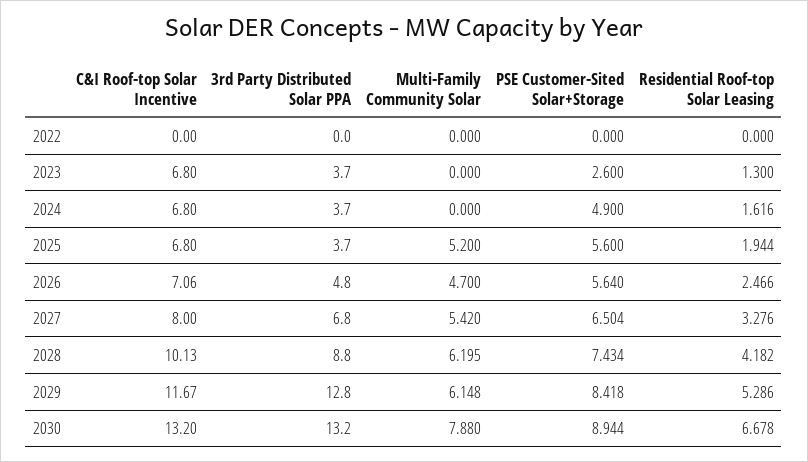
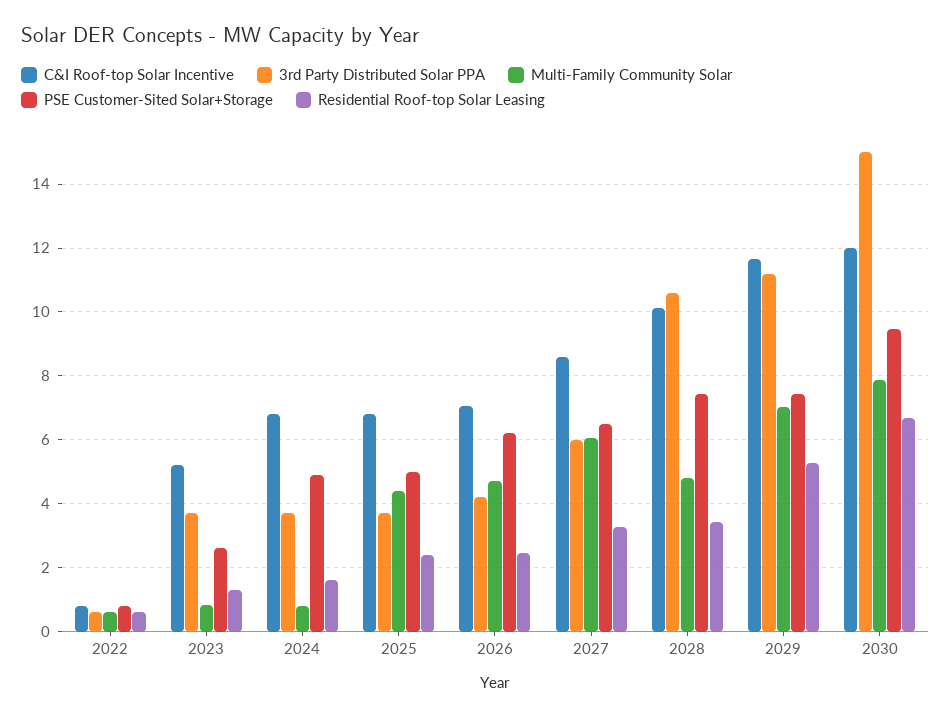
  {
    "C&I Roof-top Solar Incentive": {
-     "2022": 0,
+     "2022": 0.8,
-     "2023": 6.8,
+     "2023": 5.2,
      "2024": 6.8,
      "2025": 6.8,
      "2026": 7.06,
-     "2027": 8,
+     "2027": 8.6,
      "2028": 10.13,
      "2029": 11.67,
-     "2030": 13.2
+     "2030": 12
    },
    "3rd Party Distributed Solar PPA": {
-     "2022": 0,
+     "2022": 0.6,
      "2023": 3.7,
      "2024": 3.7,
      "2025": 3.7,
-     "2026": 4.8,
+     "2026": 4.2,
-     "2027": 6.8,
+     "2027": 6,
-     "2028": 8.8,
+     "2028": 10.6,
-     "2029": 12.8,
+     "2029": 11.2,
-     "2030": 13.2
+     "2030": 15
    },
    "Multi-Family Community Solar": {
-     "2022": 0,
+     "2022": 0.6,
-     "2023": 0,
+     "2023": 0.8,
-     "2024": 0,
+     "2024": 0.8,
-     "2025": 5.2,
+     "2025": 4.4,
      "2026": 4.7,
-     "2027": 5.42,
+     "2027": 6,
-     "2028": 6.195,
+     "2028": 4.8,
-     "2029": 6.148,
+     "2029": 7,
      "2030": 7.88
    },
    "PSE Customer-Sited Solar+Storage": {
-     "2022": 0,
+     "2022": 0.8,
      "2023": 2.6,
      "2024": 4.9,
-     "2025": 5.6,
+     "2025": 5,
-     "2026": 5.64,
+     "2026": 6.2,
      "2027": 6.504,
      "2028": 7.434,
-     "2029": 8.418,
+     "2029": 7.4,
-     "2030": 8.944
+     "2030": 9.4
    },
    "Residential Roof-top Solar Leasing": {
-     "2022": 0,
+     "2022": 0.6,
      "2023": 1.3,
      "2024": 1.616,
-     "2025": 1.944,
+     "2025": 2.4,
      "2026": 2.466,
      "2027": 3.276,
-     "2028": 4.182,
+     "2028": 3.4,
      "2029": 5.286,
      "2030": 6.678
    }
  }

